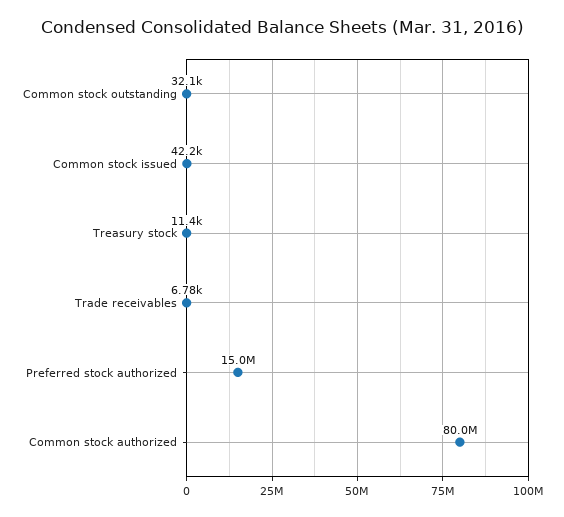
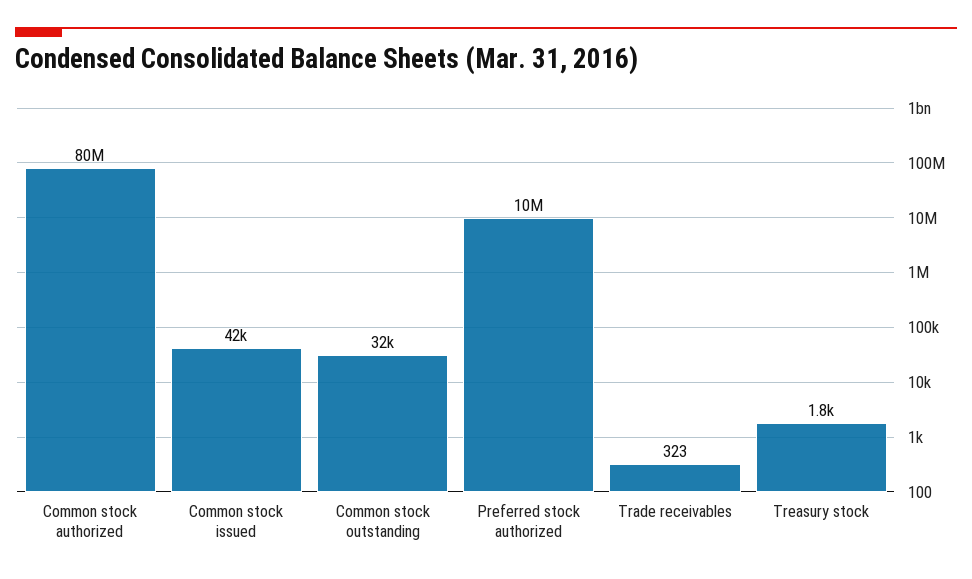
  {
    "Common stock outstanding": 32100,
    "Common stock issued": 42200,
-   "Treasury stock": 11400,
+   "Treasury stock": 1800,
-   "Trade receivables": 6780,
+   "Trade receivables": 323,
-   "Preferred stock authorized": 15000000,
+   "Preferred stock authorized": 10000000,
    "Common stock authorized": 80000000
  }

